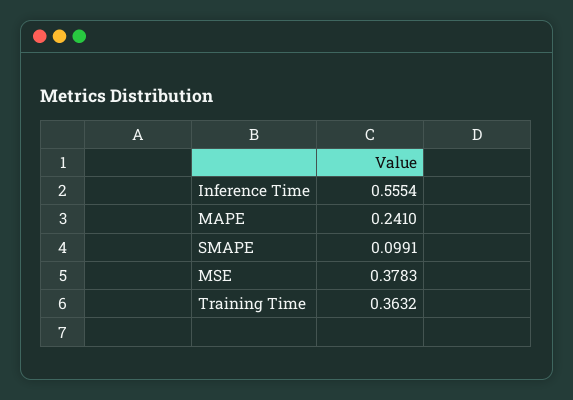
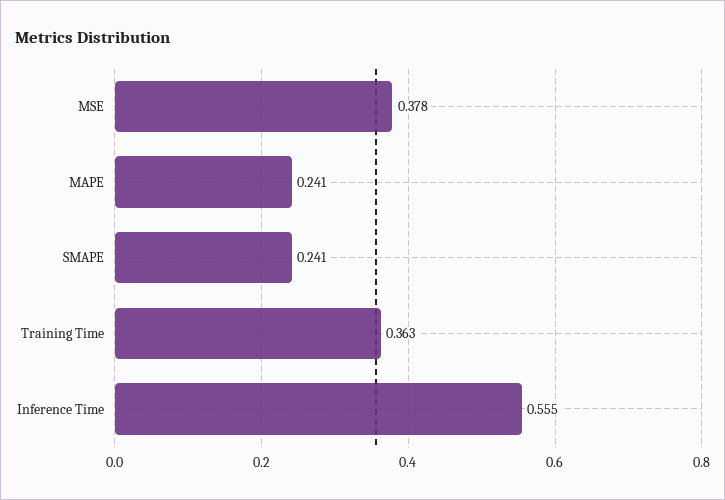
  {
    "Inference Time": 0.5554,
    "MAPE": 0.241,
-   "SMAPE": 0.0991,
+   "SMAPE": 0.241,
    "MSE": 0.3783,
    "Training Time": 0.3632
  }

